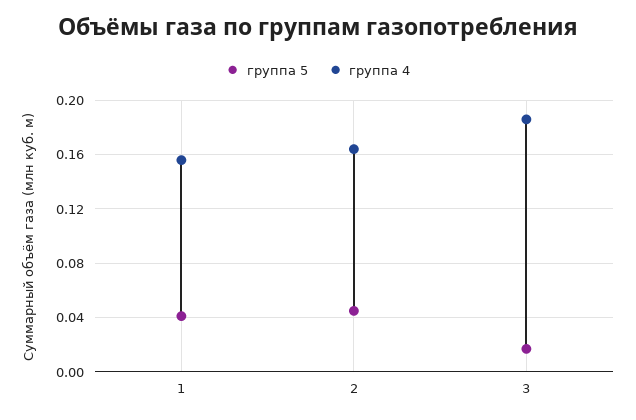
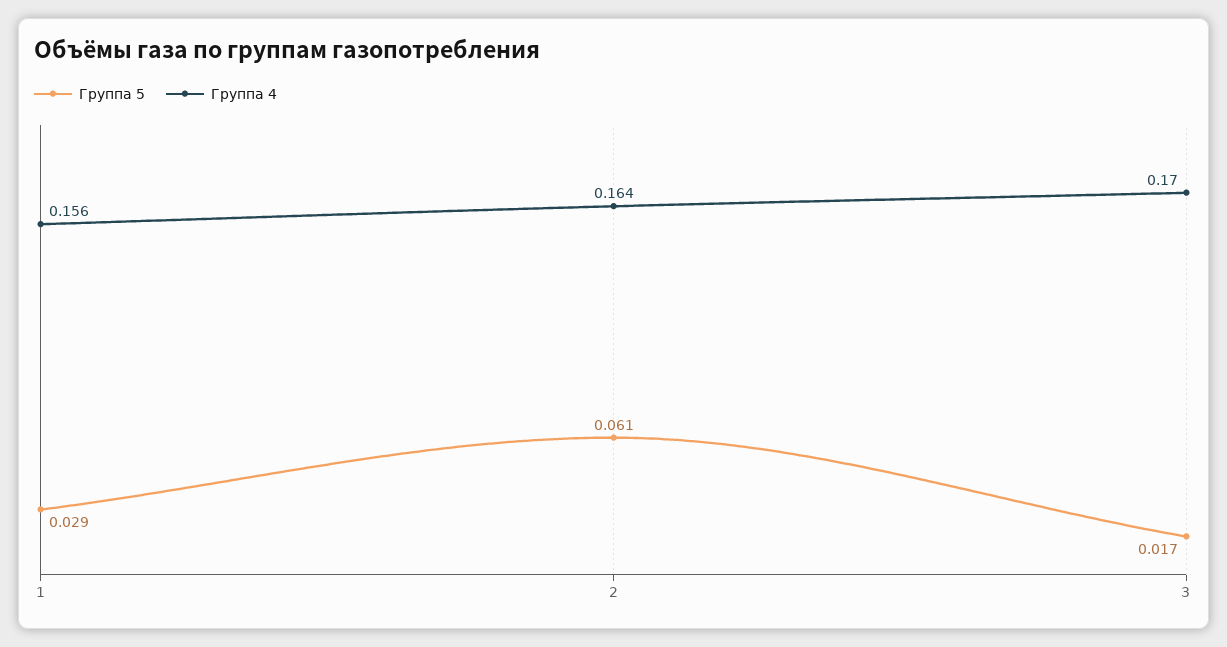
  {
    "группа 5": {
-     "1": 0.04,
+     "1": 0.029,
-     "2": 0.045,
+     "2": 0.061,
      "3": 0.017
    },
    "группа 4": {
      "1": 0.156,
      "2": 0.164,
-     "3": 0.185
+     "3": 0.17
    }
  }

